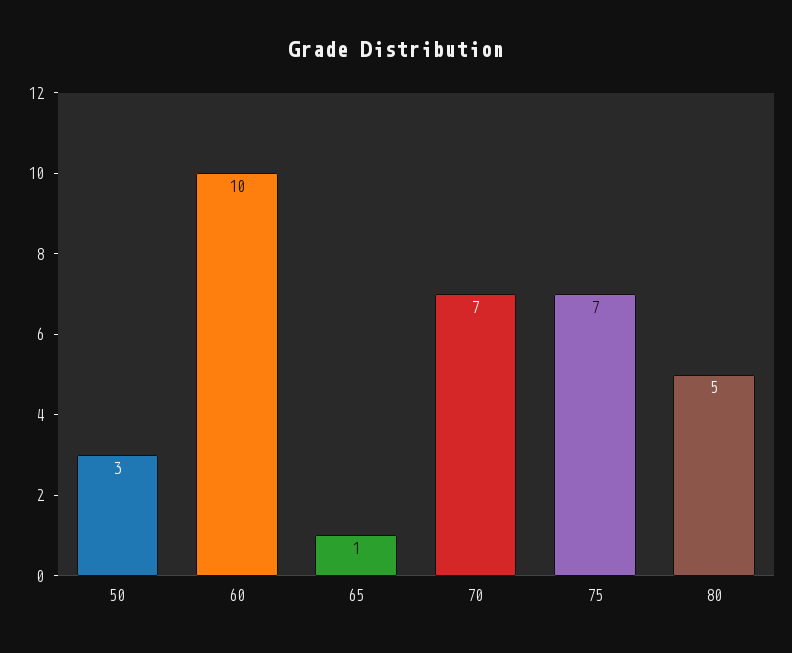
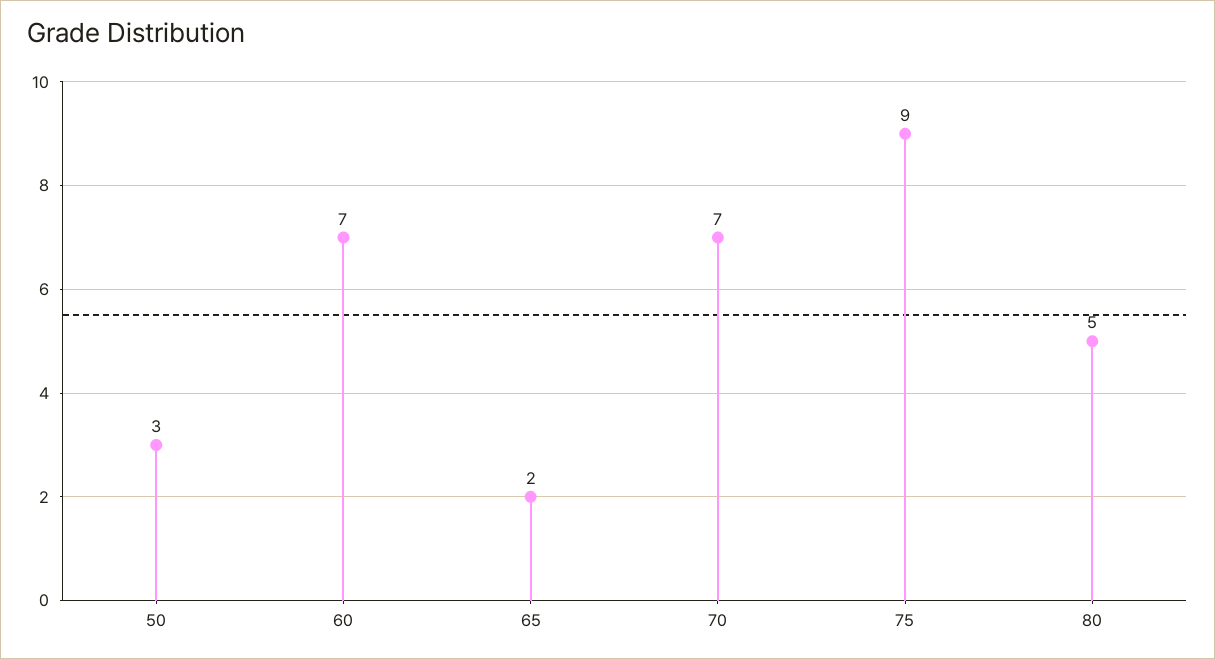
  {
    "50": 3,
-   "60": 10,
+   "60": 7,
-   "65": 1,
+   "65": 2,
    "70": 7,
-   "75": 7,
+   "75": 9,
    "80": 5
  }

